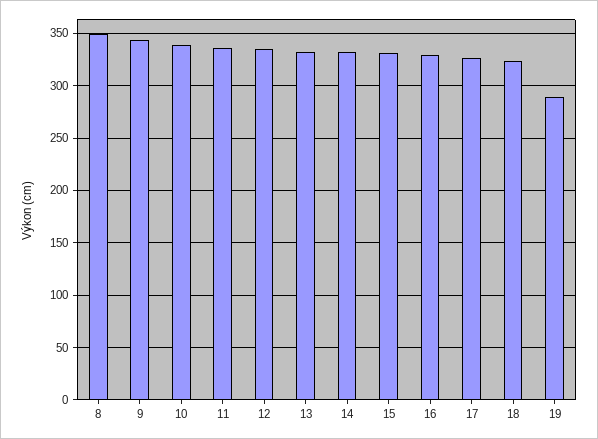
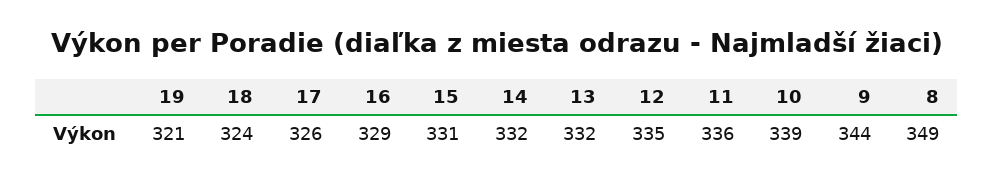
  {
    "8": 349,
    "9": 344,
    "10": 339,
    "11": 336,
    "12": 335,
    "13": 332,
    "14": 332,
    "15": 331,
    "16": 329,
    "17": 326,
    "18": 324,
-   "19": 290
+   "19": 321
  }

